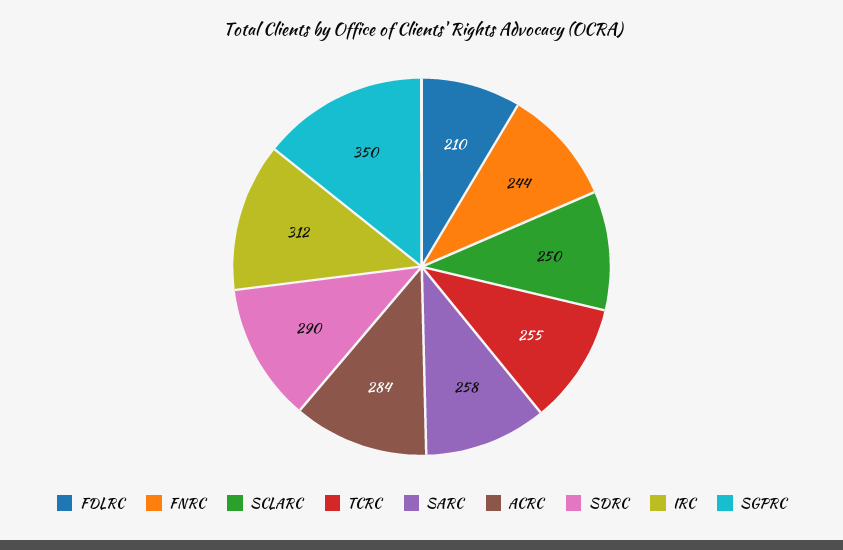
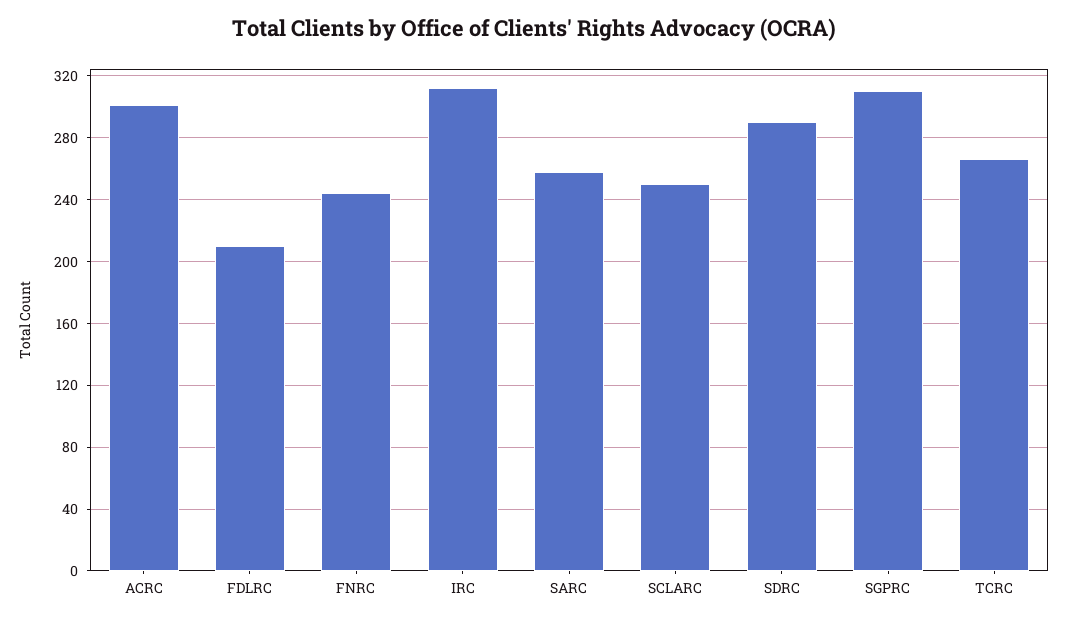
  {
    "FDLRC": 210,
    "FNRC": 244,
    "SCLARC": 250,
-   "TCRC": 255,
+   "TCRC": 265,
    "SARC": 258,
-   "ACRC": 284,
+   "ACRC": 300,
    "SDRC": 290,
    "IRC": 312,
-   "SGPRC": 350
+   "SGPRC": 310
  }

